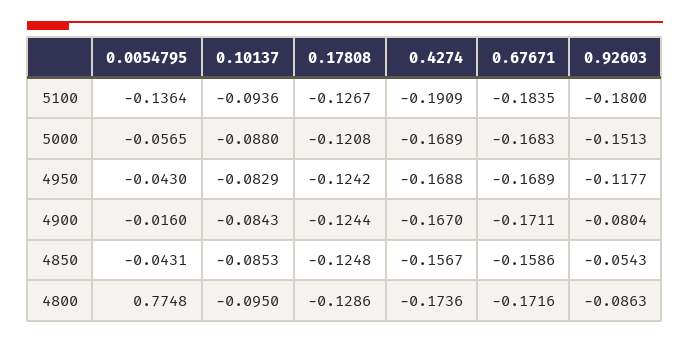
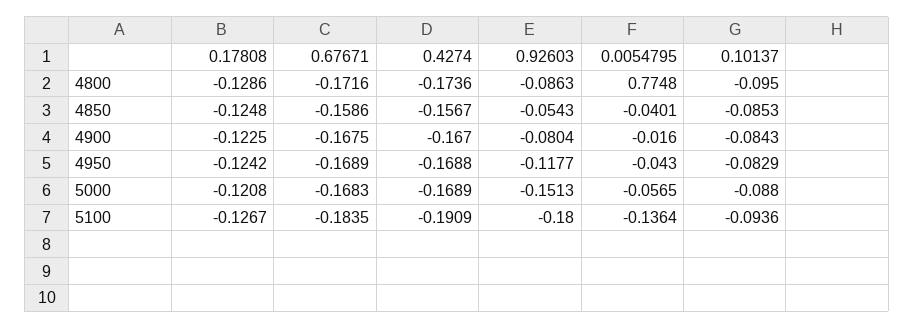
  {
    "0.0054795": {
      "5100": -0.1364,
      "5000": -0.0565,
      "4950": -0.043,
      "4900": -0.016,
-     "4850": -0.0431,
+     "4850": -0.0401,
      "4800": 0.7748
    },
    "0.10137": {
      "5100": -0.0936,
      "5000": -0.088,
      "4950": -0.0829,
      "4900": -0.0843,
      "4850": -0.0853,
      "4800": -0.095
    },
    "0.17808": {
      "5100": -0.1267,
      "5000": -0.1208,
      "4950": -0.1242,
-     "4900": -0.1244,
+     "4900": -0.1225,
      "4850": -0.1248,
      "4800": -0.1286
    },
    "0.4274": {
      "5100": -0.1909,
      "5000": -0.1689,
      "4950": -0.1688,
      "4900": -0.167,
      "4850": -0.1567,
      "4800": -0.1736
    },
    "0.67671": {
      "5100": -0.1835,
      "5000": -0.1683,
      "4950": -0.1689,
-     "4900": -0.1711,
+     "4900": -0.1675,
      "4850": -0.1586,
      "4800": -0.1716
    },
    "0.92603": {
      "5100": -0.18,
      "5000": -0.1513,
      "4950": -0.1177,
      "4900": -0.0804,
      "4850": -0.0543,
      "4800": -0.0863
    }
  }

